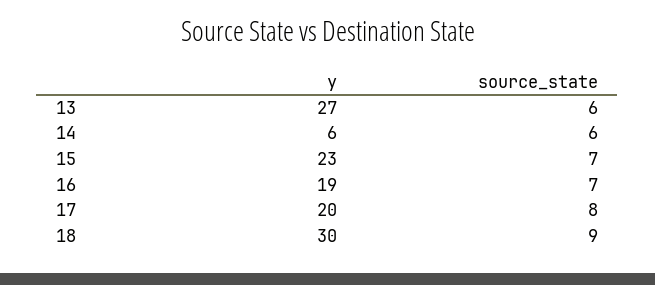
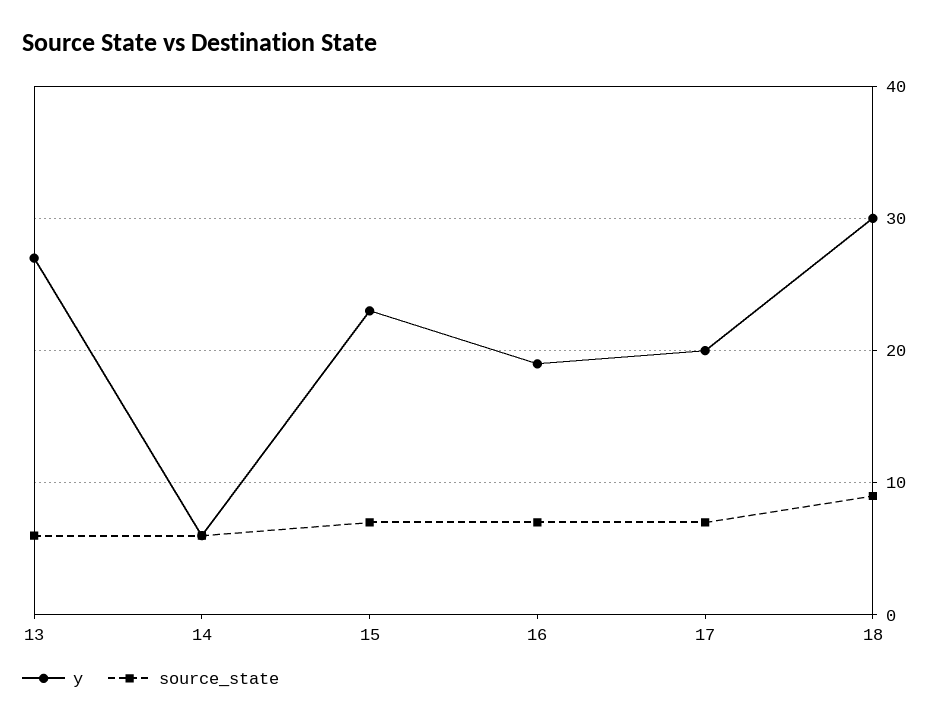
  {
    "y": {
      "13": 27,
      "14": 6,
      "15": 23,
      "16": 19,
      "17": 20,
      "18": 30
    },
    "source_state": {
      "13": 6,
      "14": 6,
      "15": 7,
      "16": 7,
-     "17": 8,
+     "17": 7,
      "18": 9
    }
  }

